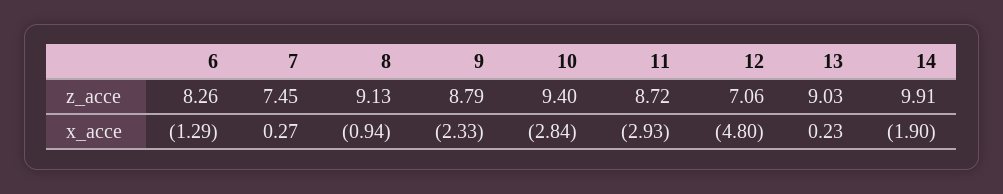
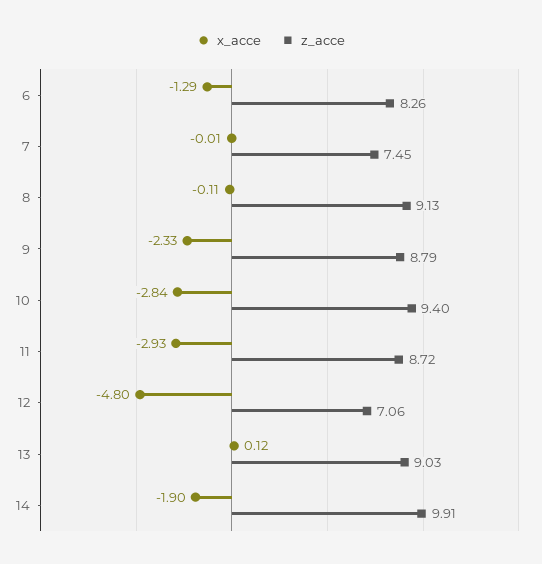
  {
    "z_acce": {
      "6": 8.26,
      "7": 7.45,
      "8": 9.13,
      "9": 8.79,
      "10": 9.4,
      "11": 8.72,
      "12": 7.06,
      "13": 9.03,
      "14": 9.91
    },
    "x_acce": {
      "6": -1.29,
-     "7": 0.27,
+     "7": -0.01,
-     "8": -0.94,
+     "8": -0.11,
      "9": -2.33,
      "10": -2.84,
      "11": -2.93,
      "12": -4.8,
-     "13": 0.23,
+     "13": 0.12,
      "14": -1.9
    }
  }

